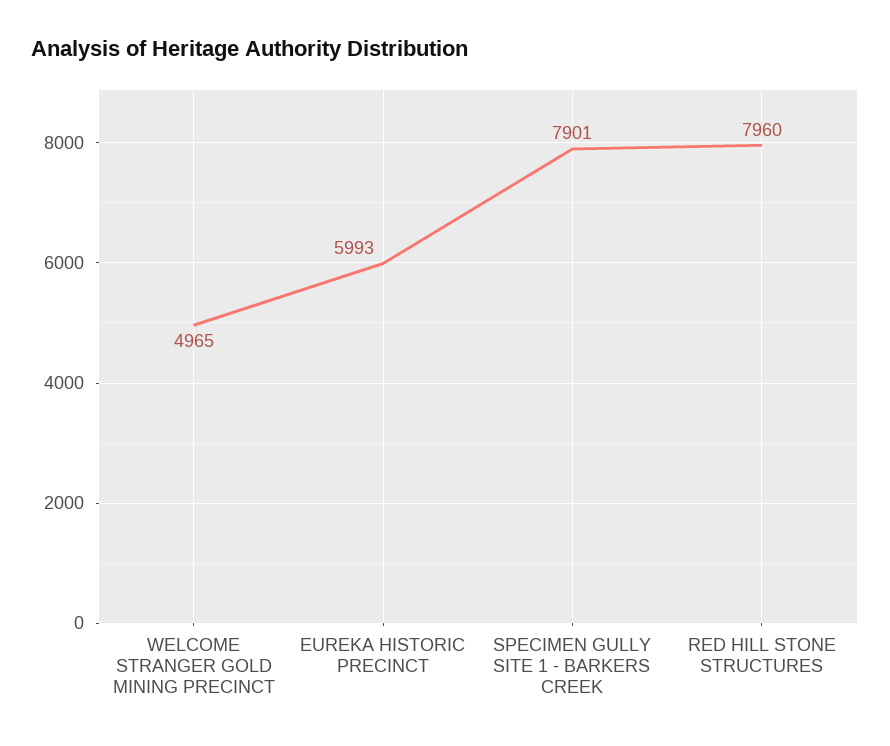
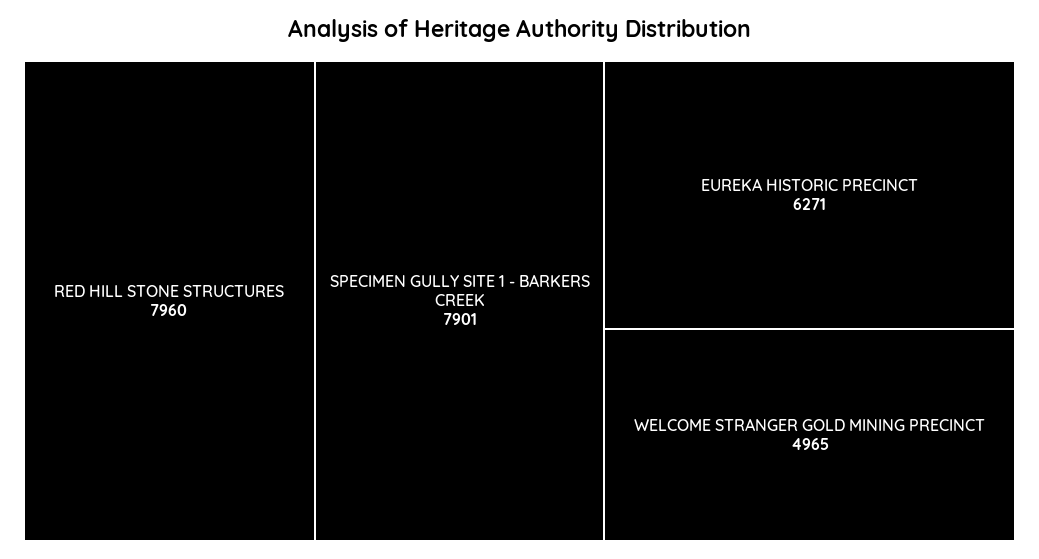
  {
    "WELCOME STRANGER GOLD MINING PRECINCT": 4965,
-   "EUREKA HISTORIC PRECINCT": 5993,
+   "EUREKA HISTORIC PRECINCT": 6271,
    "SPECIMEN GULLY SITE 1 - BARKERS CREEK": 7901,
    "RED HILL STONE STRUCTURES": 7960
  }

